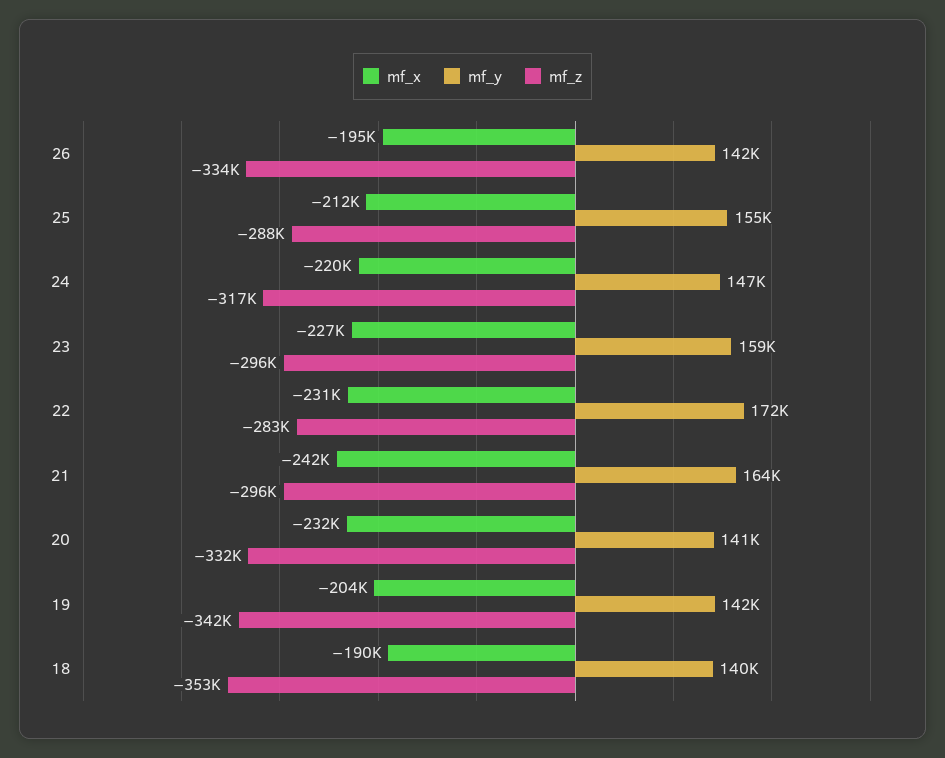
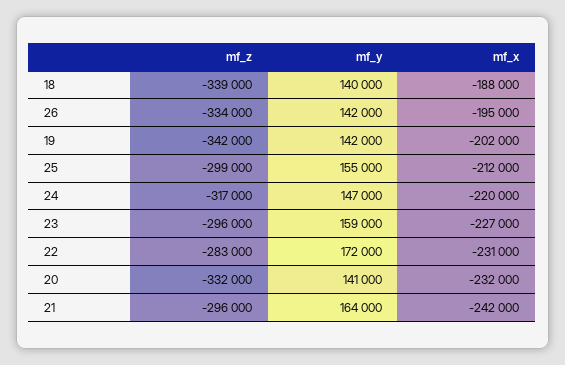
  {
    "mf_x": {
      "26": -195000,
      "25": -212000,
      "24": -220000,
      "23": -227000,
      "22": -231000,
      "21": -242000,
      "20": -232000,
-     "19": -204000,
+     "19": -202000,
-     "18": -190000
+     "18": -188000
    },
    "mf_y": {
      "26": 142000,
      "25": 155000,
      "24": 147000,
      "23": 159000,
      "22": 172000,
      "21": 164000,
      "20": 141000,
      "19": 142000,
      "18": 140000
    },
    "mf_z": {
      "26": -334000,
-     "25": -288000,
+     "25": -299000,
      "24": -317000,
      "23": -296000,
      "22": -283000,
      "21": -296000,
      "20": -332000,
      "19": -342000,
-     "18": -353000
+     "18": -339000
    }
  }

